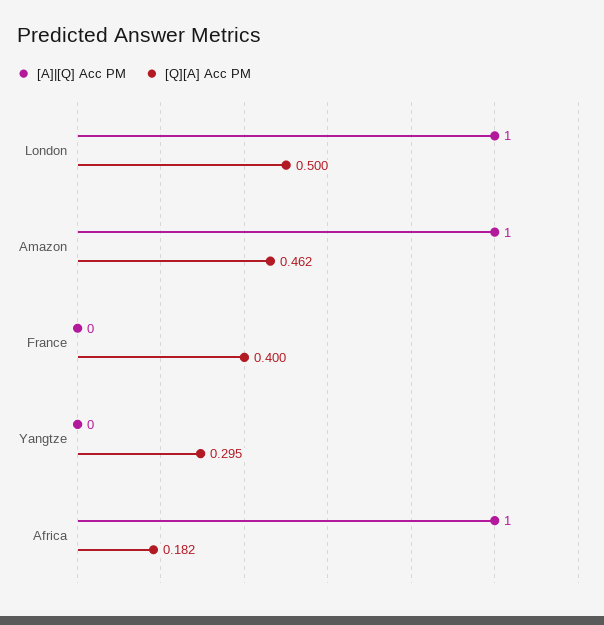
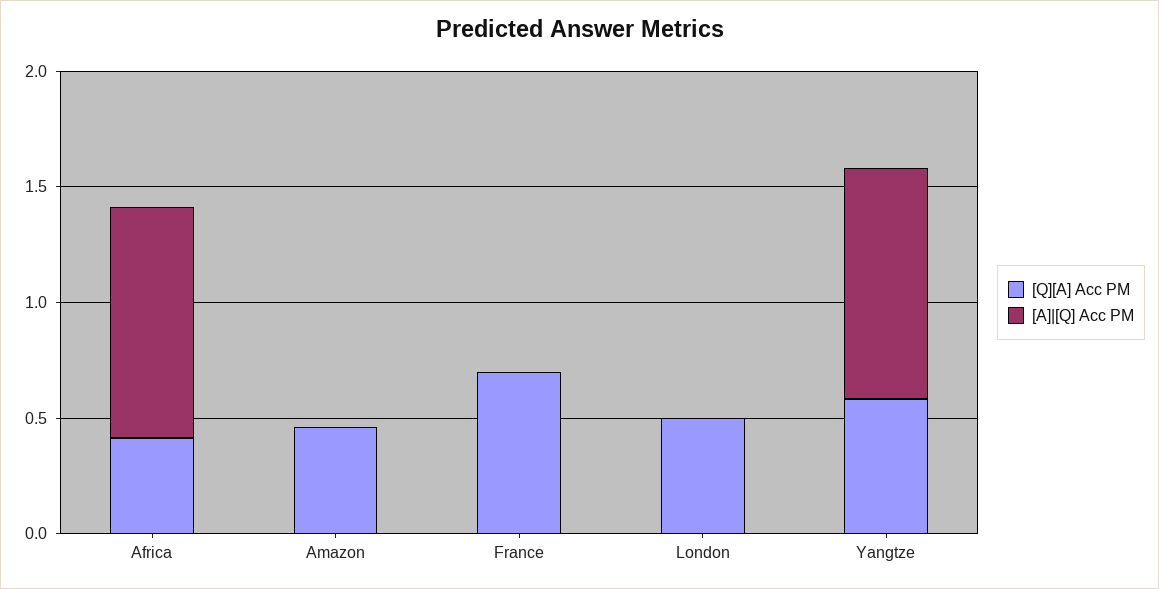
  {
    "[A]|[Q] Acc PM": {
-     "London": 1,
+     "London": 0,
-     "Amazon": 1,
+     "Amazon": 0,
      "France": 0,
-     "Yangtze": 0,
+     "Yangtze": 1,
      "Africa": 1
    },
    "[Q][A] Acc PM": {
      "London": 0.5,
      "Amazon": 0.462,
-     "France": 0.4,
+     "France": 0.7,
-     "Yangtze": 0.295,
+     "Yangtze": 0.6,
-     "Africa": 0.182
+     "Africa": 0.4
    }
  }

